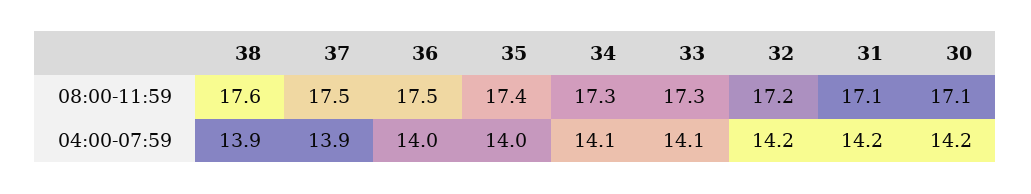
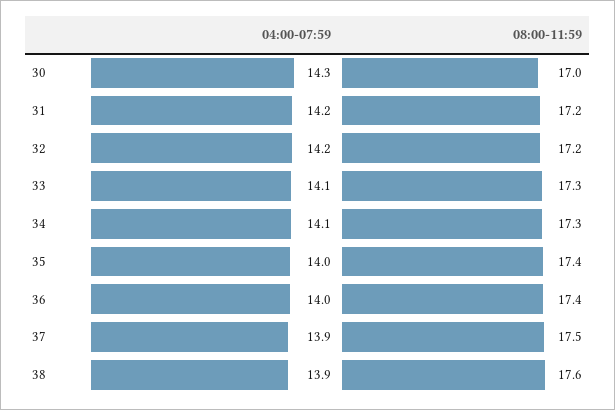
  {
    "38": {
      "08:00-11:59": 17.6,
      "04:00-07:59": 13.9
    },
    "37": {
      "08:00-11:59": 17.5,
      "04:00-07:59": 13.9
    },
    "36": {
-     "08:00-11:59": 17.5,
+     "08:00-11:59": 17.4,
      "04:00-07:59": 14
    },
    "35": {
      "08:00-11:59": 17.4,
      "04:00-07:59": 14
    },
    "34": {
      "08:00-11:59": 17.3,
      "04:00-07:59": 14.1
    },
    "33": {
      "08:00-11:59": 17.3,
      "04:00-07:59": 14.1
    },
    "32": {
      "08:00-11:59": 17.2,
      "04:00-07:59": 14.2
    },
    "31": {
-     "08:00-11:59": 17.1,
+     "08:00-11:59": 17.2,
      "04:00-07:59": 14.2
    },
    "30": {
-     "08:00-11:59": 17.1,
+     "08:00-11:59": 17,
-     "04:00-07:59": 14.2
+     "04:00-07:59": 14.3
    }
  }

